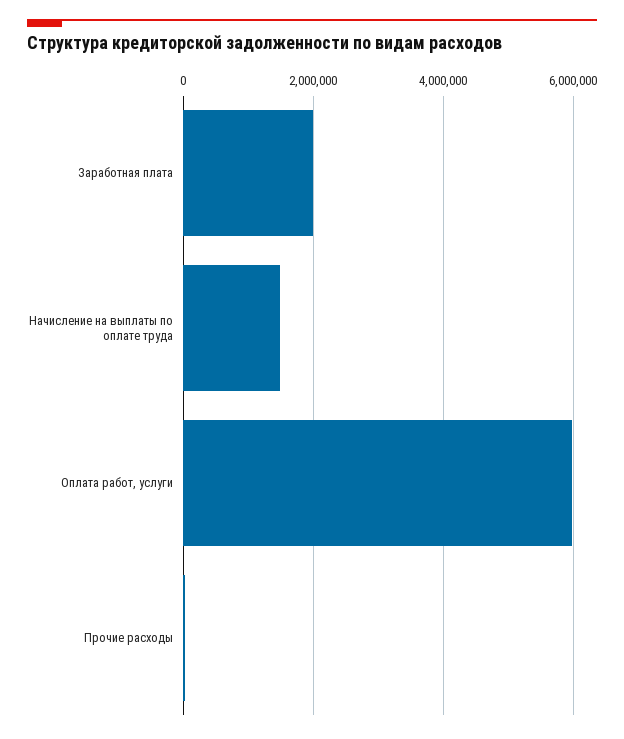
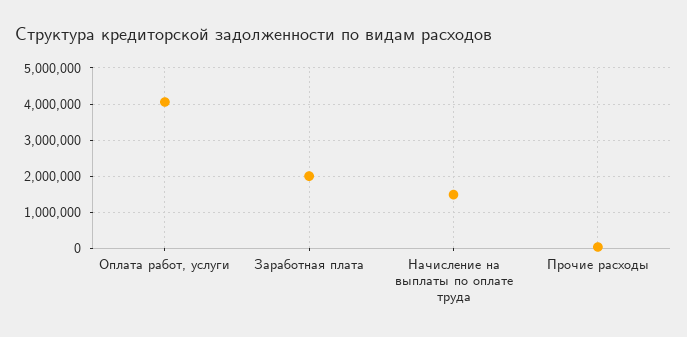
  {
    "Заработная плата": 2000000,
    "Начисление на выплаты по оплате труда": 1400000,
-   "Оплата работ, услуги": 6000000,
+   "Оплата работ, услуги": 4000000,
    "Прочие расходы": 0
  }

